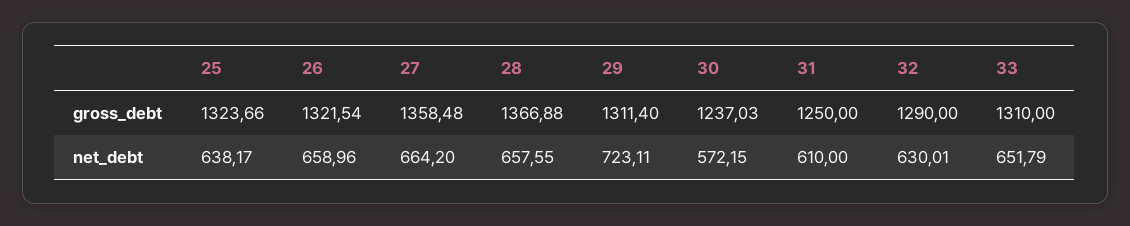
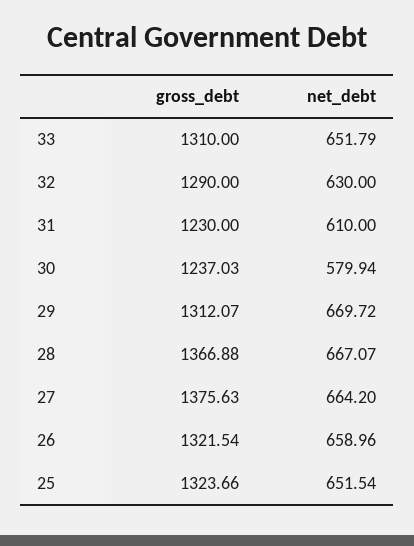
  {
    "25": {
      "gross_debt": 1323.66,
-     "net_debt": 638.17
+     "net_debt": 651.54
    },
    "26": {
      "gross_debt": 1321.54,
      "net_debt": 658.96
    },
    "27": {
-     "gross_debt": 1358.48,
+     "gross_debt": 1375.63,
      "net_debt": 664.2
    },
    "28": {
      "gross_debt": 1366.88,
-     "net_debt": 657.55
+     "net_debt": 667.07
    },
    "29": {
-     "gross_debt": 1311.4,
+     "gross_debt": 1312.07,
-     "net_debt": 723.11
+     "net_debt": 669.72
    },
    "30": {
      "gross_debt": 1237.03,
-     "net_debt": 572.15
+     "net_debt": 579.94
    },
    "31": {
-     "gross_debt": 1250,
+     "gross_debt": 1230,
      "net_debt": 610
    },
    "32": {
      "gross_debt": 1290,
-     "net_debt": 630.01
+     "net_debt": 630
    },
    "33": {
      "gross_debt": 1310,
      "net_debt": 651.79
    }
  }

